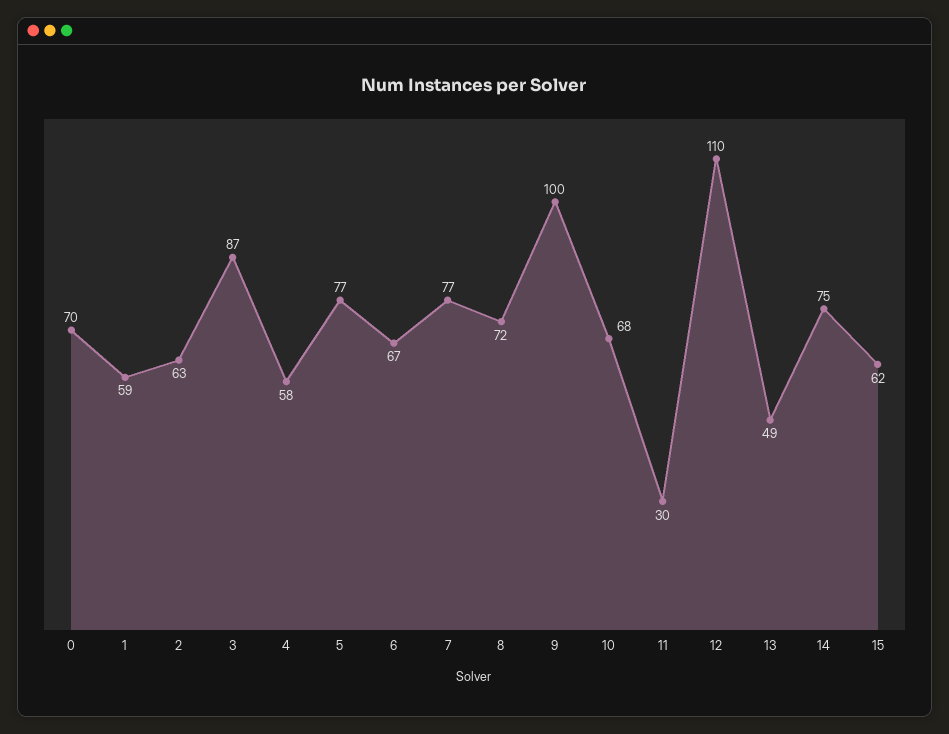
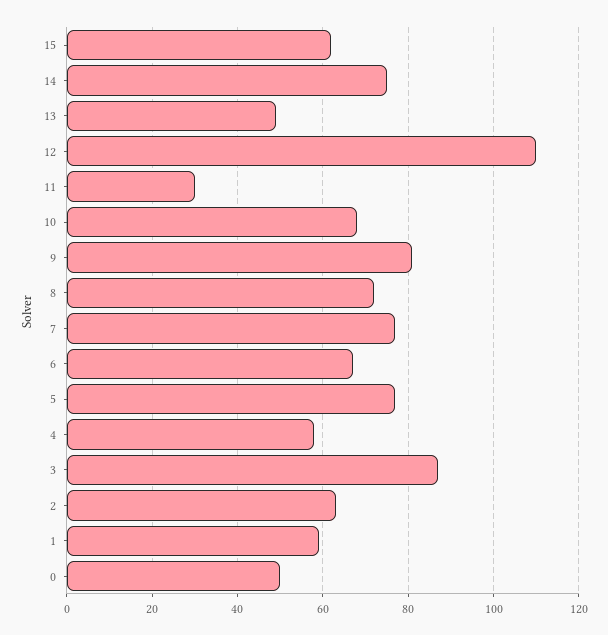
  {
-   "0": 70,
+   "0": 50,
    "1": 59,
    "2": 63,
    "3": 87,
    "4": 58,
    "5": 77,
    "6": 67,
    "7": 77,
    "8": 72,
-   "9": 100,
+   "9": 80,
    "10": 68,
    "11": 30,
    "12": 110,
    "13": 49,
    "14": 75,
    "15": 62
  }

